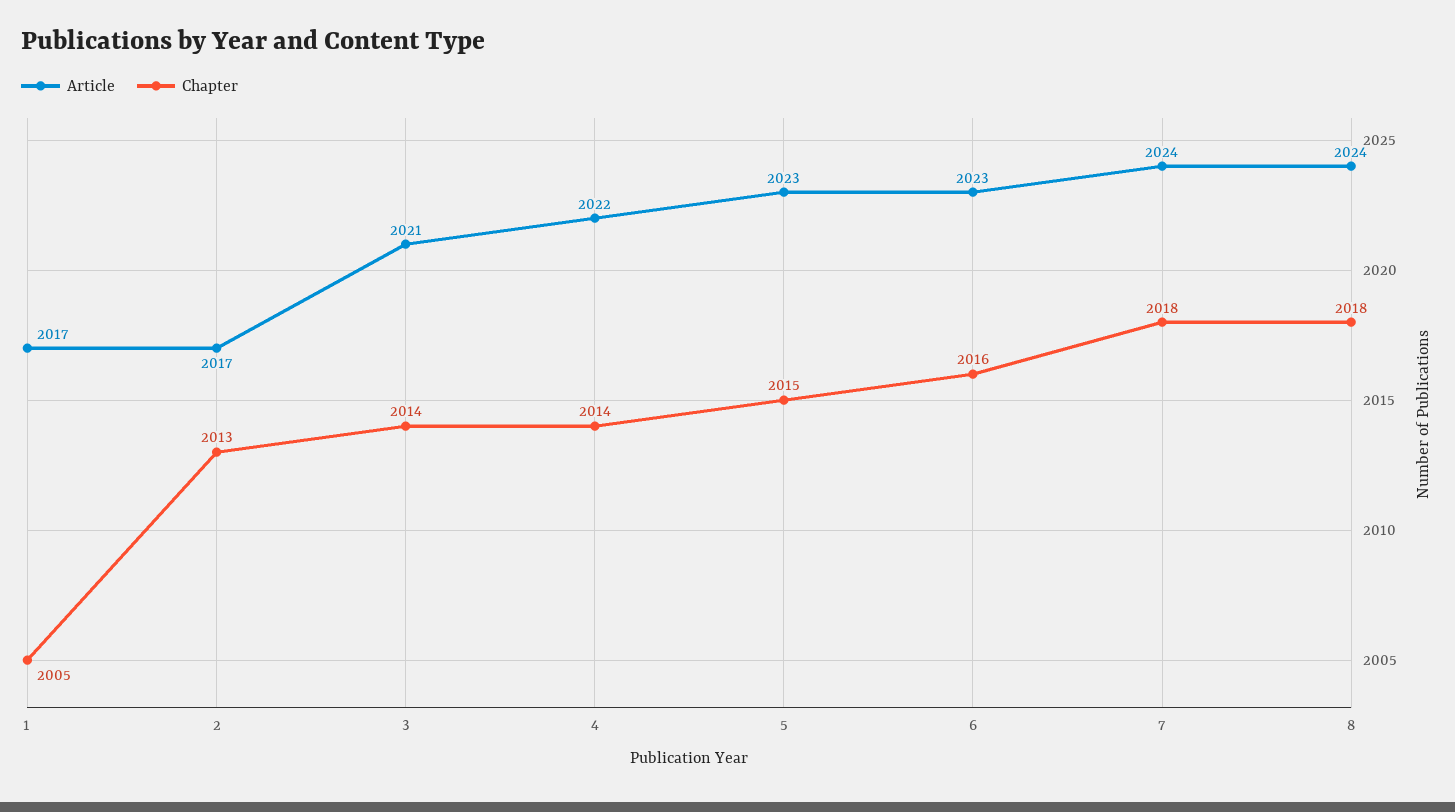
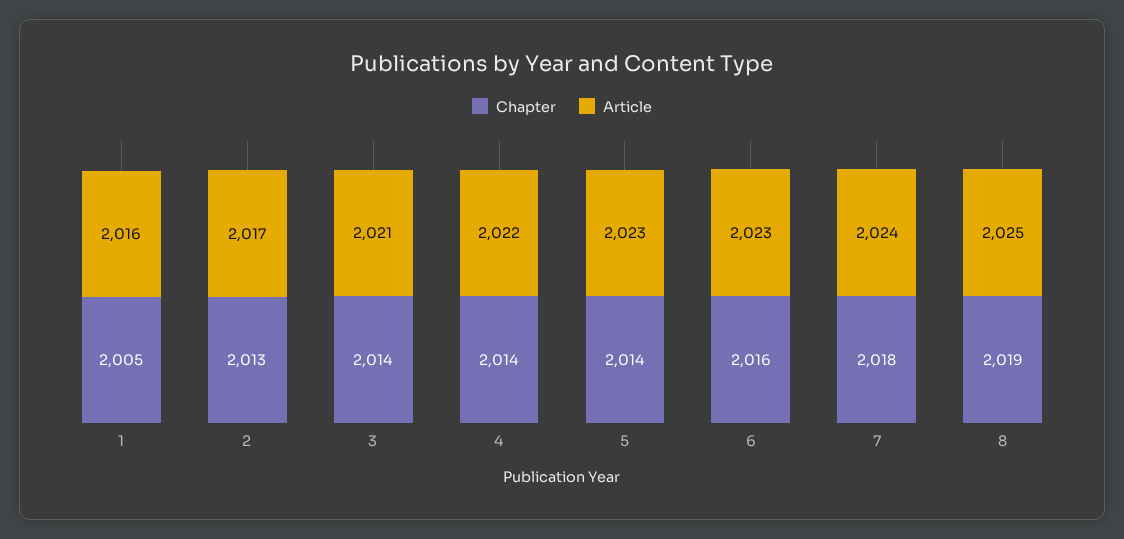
  {
    "Article": {
-     "1": 2017,
+     "1": 2016,
      "2": 2017,
      "3": 2021,
      "4": 2022,
      "5": 2023,
      "6": 2023,
      "7": 2024,
-     "8": 2024
+     "8": 2025
    },
    "Chapter": {
      "1": 2005,
      "2": 2013,
      "3": 2014,
      "4": 2014,
-     "5": 2015,
+     "5": 2014,
      "6": 2016,
      "7": 2018,
-     "8": 2018
+     "8": 2019
    }
  }

